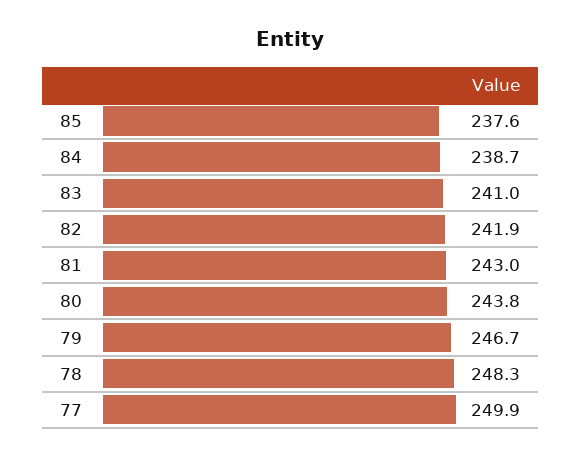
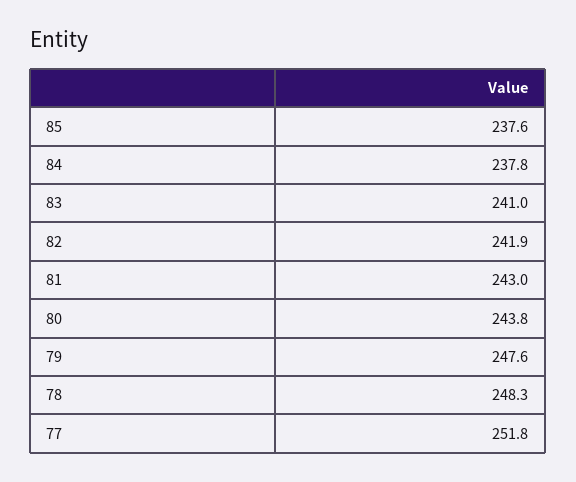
  {
    "85": 237.6,
-   "84": 238.7,
+   "84": 237.8,
    "83": 241,
    "82": 241.9,
    "81": 243,
    "80": 243.8,
-   "79": 246.7,
+   "79": 247.6,
    "78": 248.3,
-   "77": 249.9
+   "77": 251.8
  }

